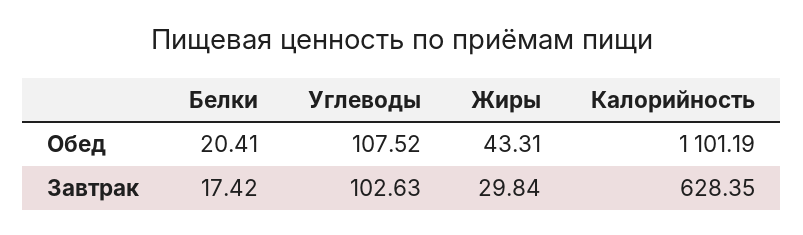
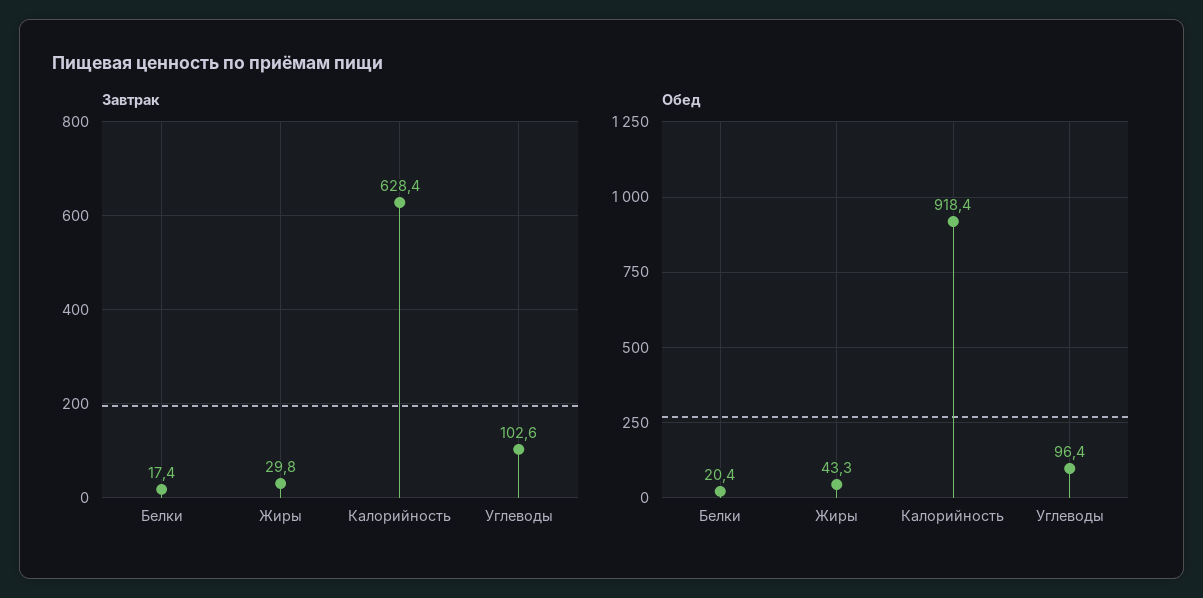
  {
    "Обед": {
      "Белки": 20.41,
-     "Углеводы": 107.52,
+     "Углеводы": 96.4,
      "Жиры": 43.31,
-     "Калорийность": 1101.19
+     "Калорийность": 918.4
    },
    "Завтрак": {
      "Белки": 17.42,
      "Углеводы": 102.63,
      "Жиры": 29.84,
      "Калорийность": 628.35
    }
  }

